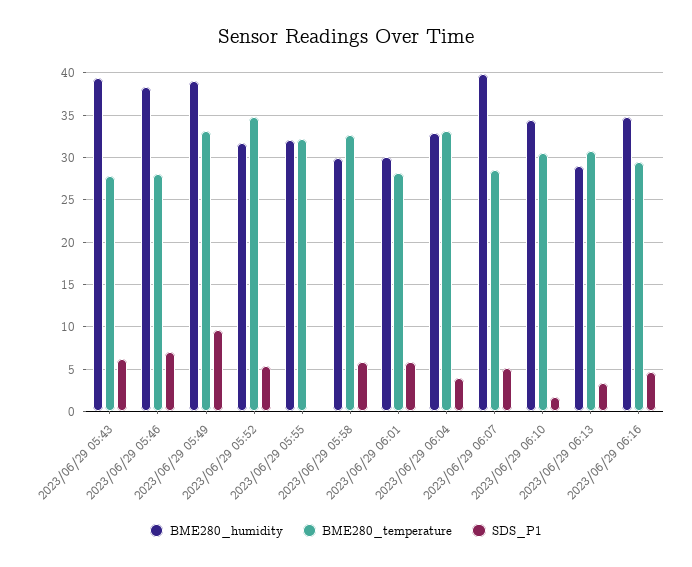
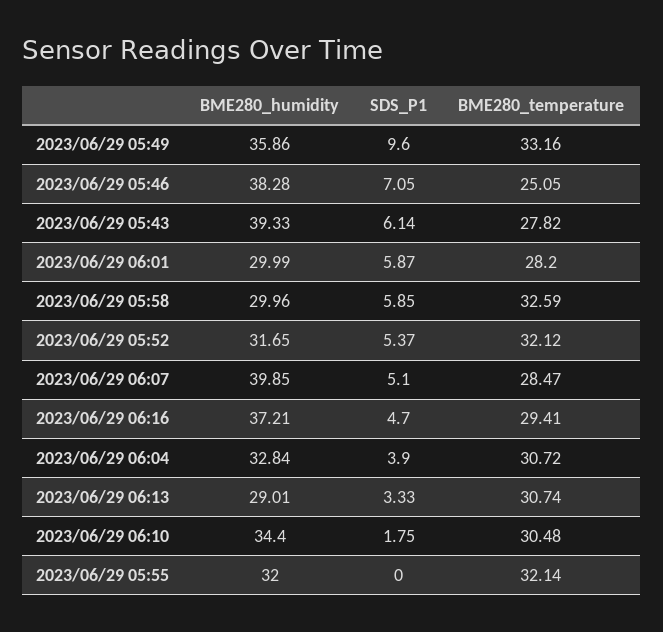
  {
    "BME280_humidity": {
      "2023/06/29 05:43": 39.33,
      "2023/06/29 05:46": 38.28,
-     "2023/06/29 05:49": 39,
+     "2023/06/29 05:49": 35.86,
      "2023/06/29 05:52": 31.65,
      "2023/06/29 05:55": 32,
      "2023/06/29 05:58": 29.96,
      "2023/06/29 06:01": 29.99,
      "2023/06/29 06:04": 32.84,
      "2023/06/29 06:07": 39.85,
      "2023/06/29 06:10": 34.4,
      "2023/06/29 06:13": 29.01,
-     "2023/06/29 06:16": 35
+     "2023/06/29 06:16": 37.21
    },
    "BME280_temperature": {
      "2023/06/29 05:43": 27.82,
-     "2023/06/29 05:46": 28,
+     "2023/06/29 05:46": 25.05,
      "2023/06/29 05:49": 33.16,
-     "2023/06/29 05:52": 35,
+     "2023/06/29 05:52": 32.12,
      "2023/06/29 05:55": 32.14,
      "2023/06/29 05:58": 32.59,
      "2023/06/29 06:01": 28.2,
-     "2023/06/29 06:04": 33,
+     "2023/06/29 06:04": 30.72,
      "2023/06/29 06:07": 28.47,
      "2023/06/29 06:10": 30.48,
      "2023/06/29 06:13": 30.74,
      "2023/06/29 06:16": 29.41
    },
    "SDS_P1": {
      "2023/06/29 05:43": 6.14,
      "2023/06/29 05:46": 7.05,
      "2023/06/29 05:49": 9.6,
      "2023/06/29 05:52": 5.37,
      "2023/06/29 05:55": 0,
      "2023/06/29 05:58": 5.85,
      "2023/06/29 06:01": 5.87,
      "2023/06/29 06:04": 3.9,
      "2023/06/29 06:07": 5.1,
      "2023/06/29 06:10": 1.75,
      "2023/06/29 06:13": 3.33,
      "2023/06/29 06:16": 4.7
    }
  }

